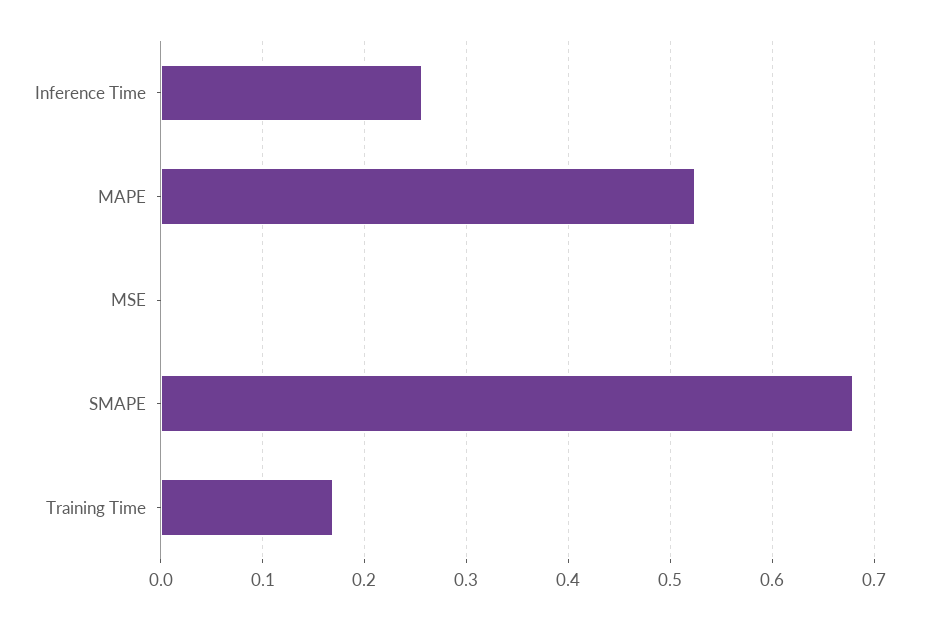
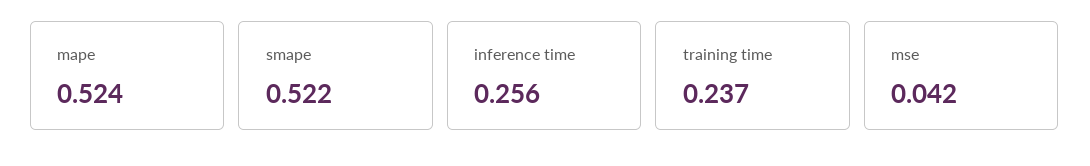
  {
    "Inference Time": 0.256,
    "MAPE": 0.524,
-   "MSE": 0,
+   "MSE": 0.042,
-   "SMAPE": 0.68,
+   "SMAPE": 0.522,
-   "Training Time": 0.17
+   "Training Time": 0.237
  }

